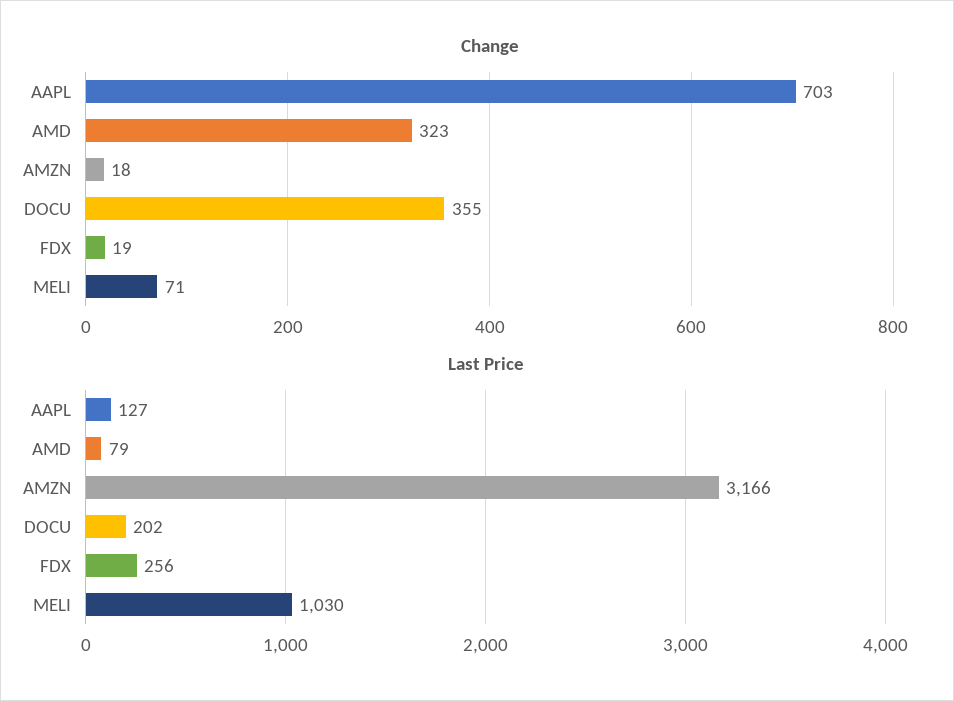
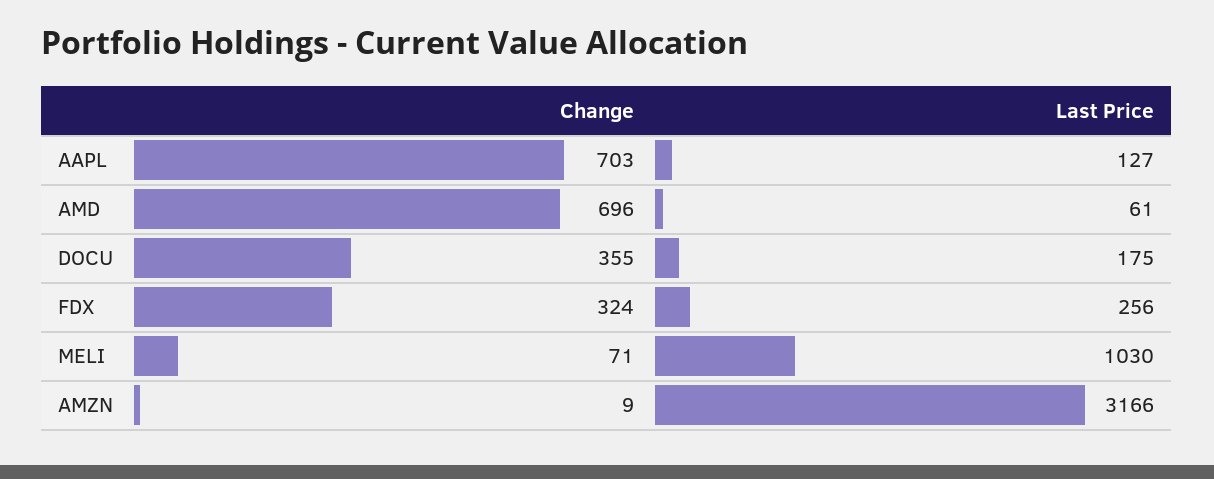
  {
    "Change": {
      "AAPL": 703,
-     "AMD": 323,
+     "AMD": 696,
-     "AMZN": 18,
+     "AMZN": 9,
      "DOCU": 355,
-     "FDX": 19,
+     "FDX": 324,
      "MELI": 71
    },
    "Last Price": {
      "AAPL": 127,
-     "AMD": 79,
+     "AMD": 61,
      "AMZN": 3166,
-     "DOCU": 202,
+     "DOCU": 175,
      "FDX": 256,
      "MELI": 1030
    }
  }

